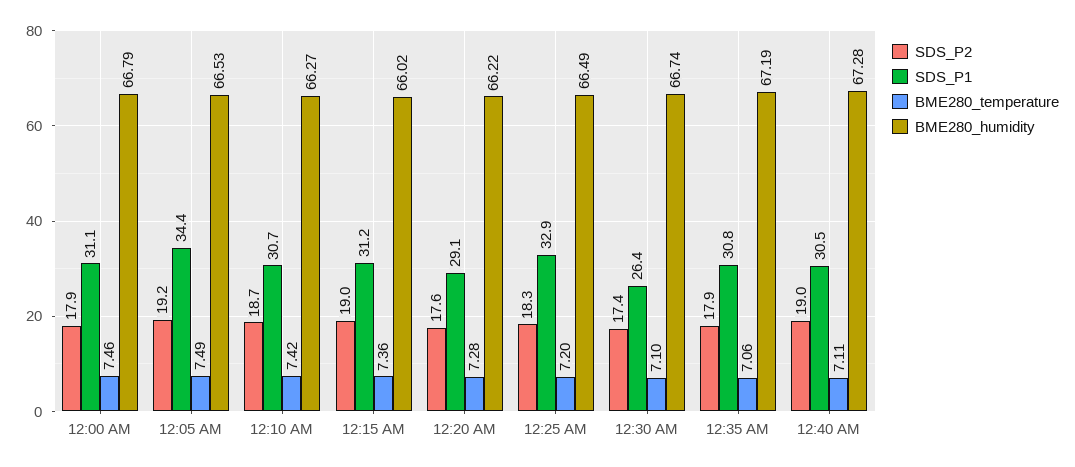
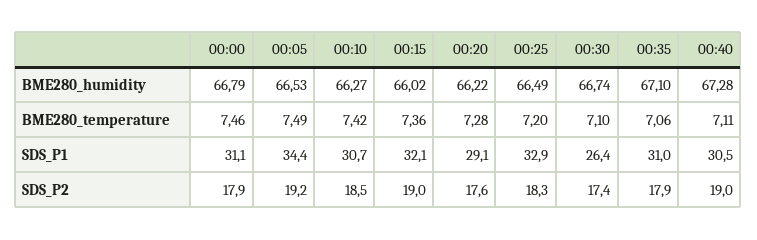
  {
    "SDS_P2": {
      "12:00 AM": 17.9,
      "12:05 AM": 19.2,
-     "12:10 AM": 18.7,
+     "12:10 AM": 18.5,
      "12:15 AM": 19,
      "12:20 AM": 17.6,
      "12:25 AM": 18.3,
      "12:30 AM": 17.4,
      "12:35 AM": 17.9,
      "12:40 AM": 19
    },
    "SDS_P1": {
      "12:00 AM": 31.1,
      "12:05 AM": 34.4,
      "12:10 AM": 30.7,
-     "12:15 AM": 31.2,
+     "12:15 AM": 32.1,
      "12:20 AM": 29.1,
      "12:25 AM": 32.9,
      "12:30 AM": 26.4,
-     "12:35 AM": 30.8,
+     "12:35 AM": 31,
      "12:40 AM": 30.5
    },
    "BME280_temperature": {
      "12:00 AM": 7.46,
      "12:05 AM": 7.49,
      "12:10 AM": 7.42,
      "12:15 AM": 7.36,
      "12:20 AM": 7.28,
      "12:25 AM": 7.2,
      "12:30 AM": 7.1,
      "12:35 AM": 7.06,
      "12:40 AM": 7.11
    },
    "BME280_humidity": {
      "12:00 AM": 66.79,
      "12:05 AM": 66.53,
      "12:10 AM": 66.27,
      "12:15 AM": 66.02,
      "12:20 AM": 66.22,
      "12:25 AM": 66.49,
      "12:30 AM": 66.74,
-     "12:35 AM": 67.19,
+     "12:35 AM": 67.1,
      "12:40 AM": 67.28
    }
  }

